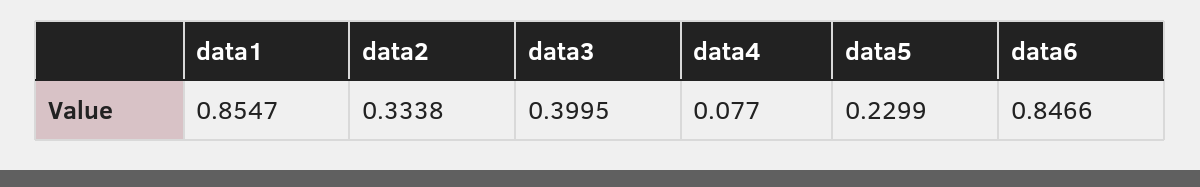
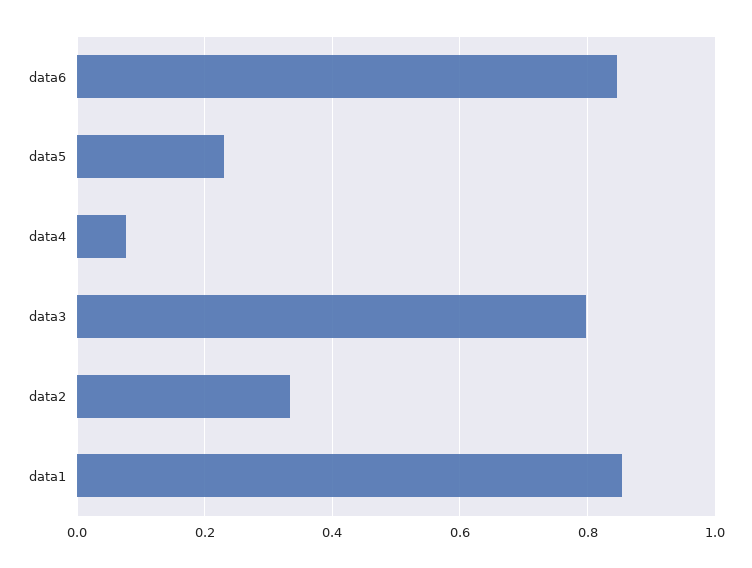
  {
    "data1": 0.8547,
    "data2": 0.3338,
-   "data3": 0.3995,
+   "data3": 0.8,
    "data4": 0.077,
    "data5": 0.2299,
    "data6": 0.8466
  }

